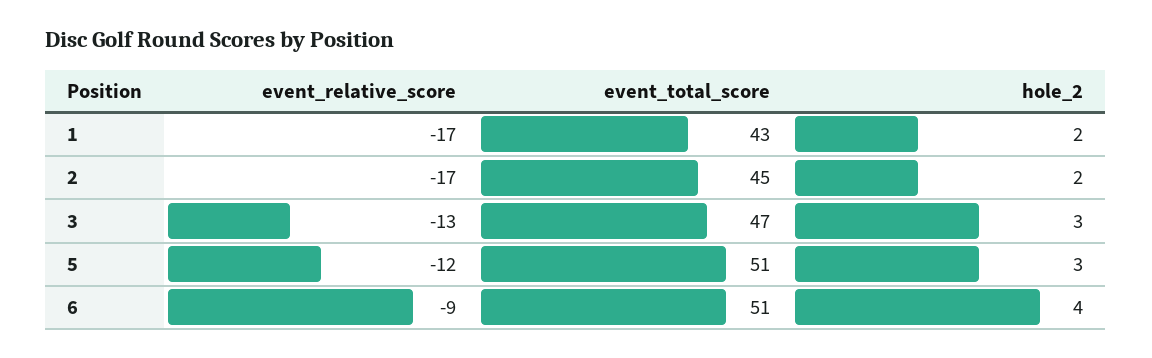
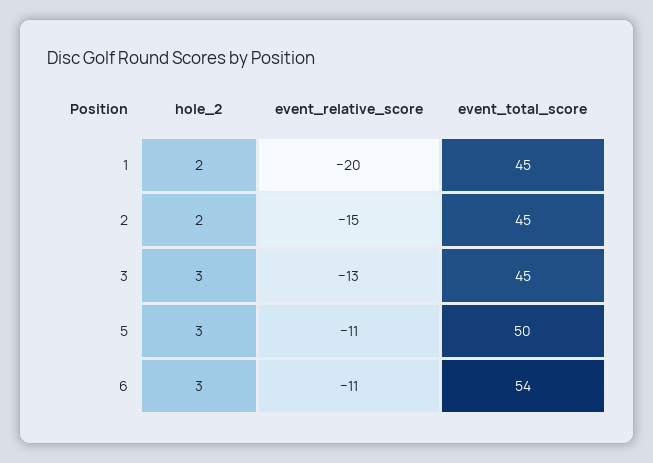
  {
    "event_relative_score": {
-     "1": -17,
+     "1": -20,
-     "2": -17,
+     "2": -15,
      "3": -13,
-     "5": -12,
+     "5": -11,
-     "6": -9
+     "6": -11
    },
    "event_total_score": {
-     "1": 43,
+     "1": 45,
      "2": 45,
-     "3": 47,
+     "3": 45,
-     "5": 51,
+     "5": 50,
-     "6": 51
+     "6": 54
    },
    "hole_2": {
      "1": 2,
      "2": 2,
      "3": 3,
      "5": 3,
-     "6": 4
+     "6": 3
    }
  }

